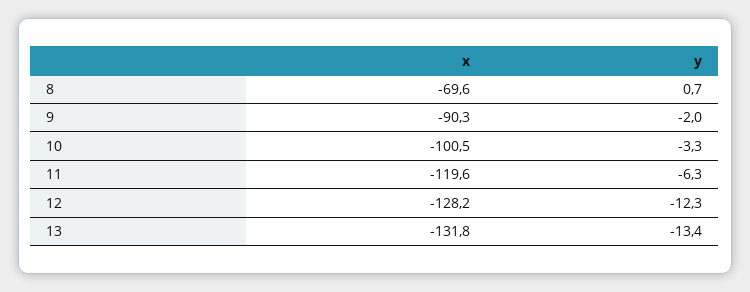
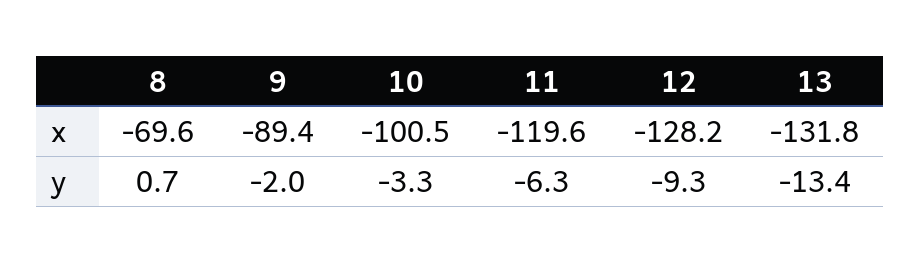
  {
    "x": {
      "8": -69.6,
-     "9": -90.3,
+     "9": -89.4,
      "10": -100.5,
      "11": -119.6,
      "12": -128.2,
      "13": -131.8
    },
    "y": {
      "8": 0.7,
      "9": -2,
      "10": -3.3,
      "11": -6.3,
-     "12": -12.3,
+     "12": -9.3,
      "13": -13.4
    }
  }

